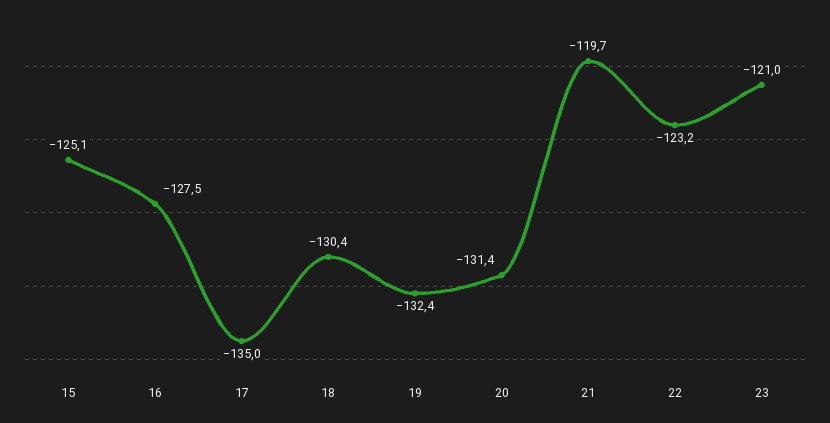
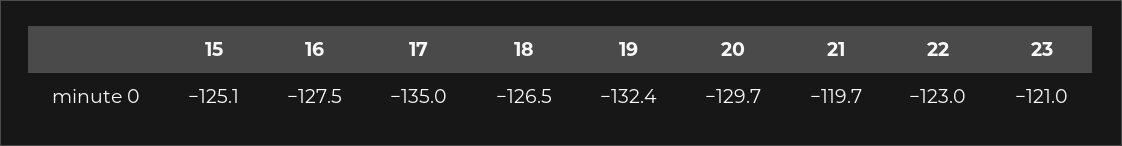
  {
    "15": -125.1,
    "16": -127.5,
    "17": -135,
-   "18": -130.4,
+   "18": -126.5,
    "19": -132.4,
-   "20": -131.4,
+   "20": -129.7,
    "21": -119.7,
-   "22": -123.2,
+   "22": -123,
    "23": -121
  }

